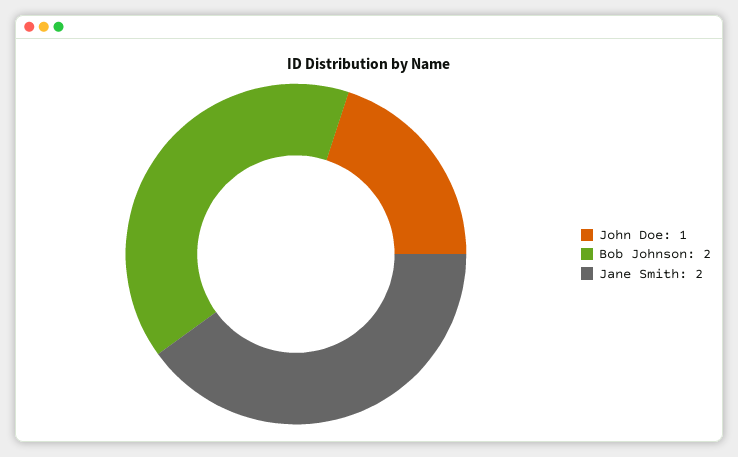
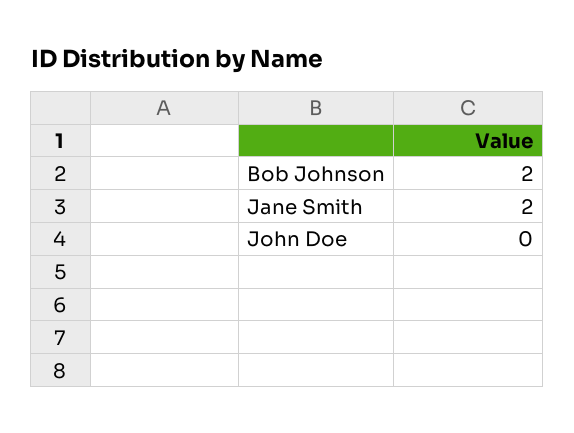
  {
-   "John Doe": 1,
+   "John Doe": 0,
    "Bob Johnson": 2,
    "Jane Smith": 2
  }

